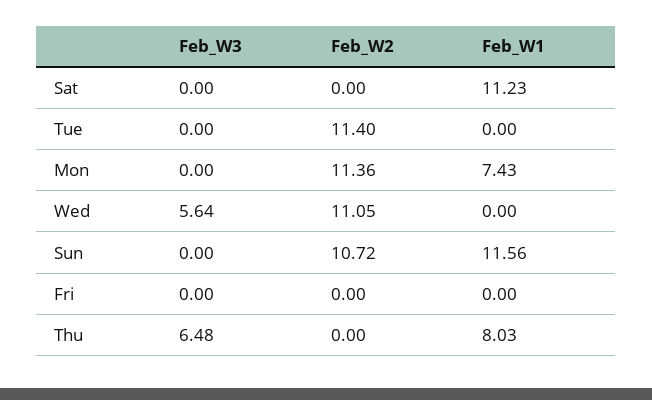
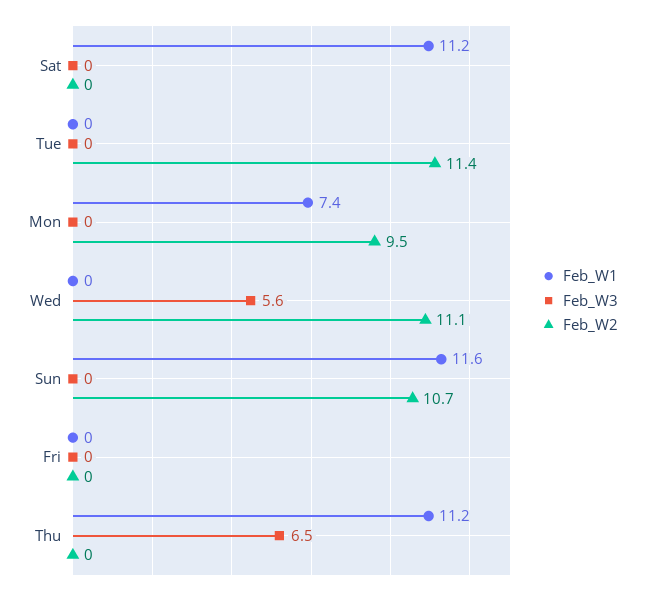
  {
    "Feb_W3": {
      "Sat": 0,
      "Tue": 0,
      "Mon": 0,
      "Wed": 5.64,
      "Sun": 0,
      "Fri": 0,
      "Thu": 6.48
    },
    "Feb_W2": {
      "Sat": 0,
      "Tue": 11.4,
-     "Mon": 11.36,
+     "Mon": 9.5,
      "Wed": 11.05,
      "Sun": 10.72,
      "Fri": 0,
      "Thu": 0
    },
    "Feb_W1": {
      "Sat": 11.23,
      "Tue": 0,
      "Mon": 7.43,
      "Wed": 0,
      "Sun": 11.56,
      "Fri": 0,
-     "Thu": 8.03
+     "Thu": 11.2
    }
  }

